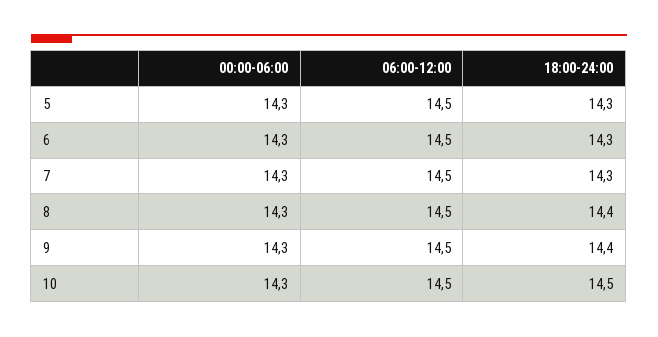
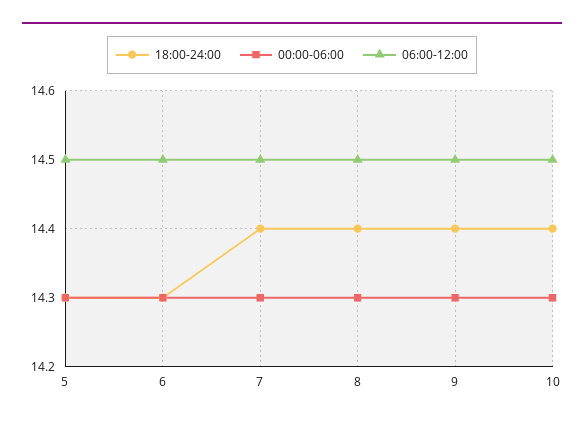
  {
    "00:00-06:00": {
      "5": 14.3,
      "6": 14.3,
      "7": 14.3,
      "8": 14.3,
      "9": 14.3,
      "10": 14.3
    },
    "06:00-12:00": {
      "5": 14.5,
      "6": 14.5,
      "7": 14.5,
      "8": 14.5,
      "9": 14.5,
      "10": 14.5
    },
    "18:00-24:00": {
      "5": 14.3,
      "6": 14.3,
-     "7": 14.3,
+     "7": 14.4,
      "8": 14.4,
      "9": 14.4,
-     "10": 14.5
+     "10": 14.4
    }
  }

